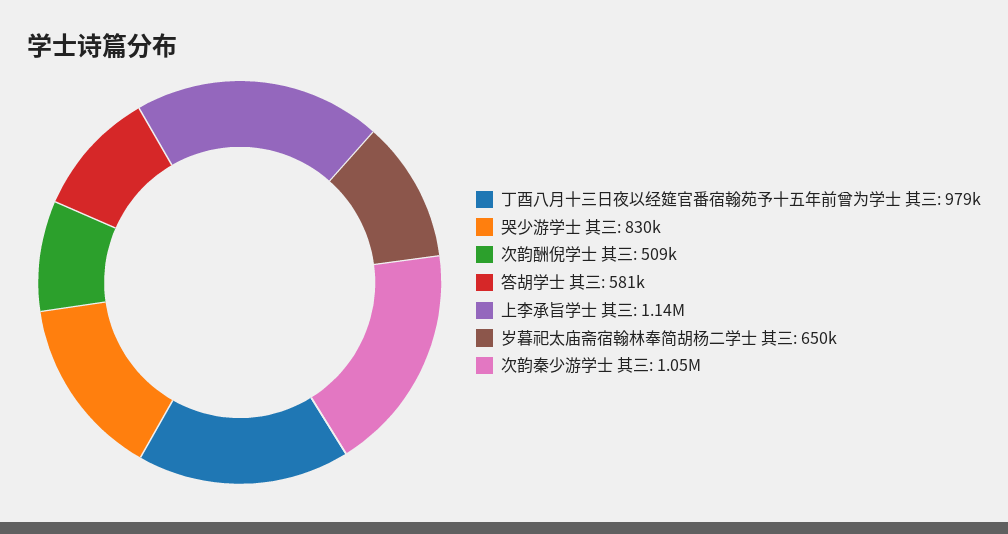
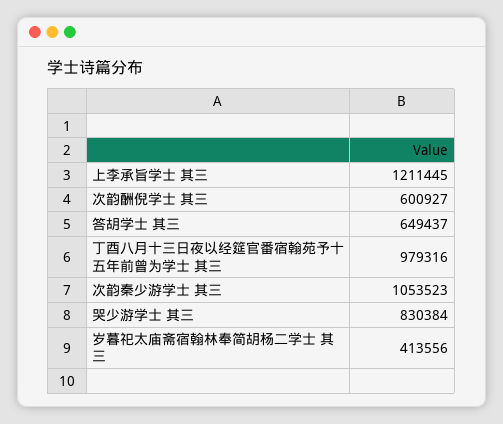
  {
    "丁酉八月十三日夜以经筵官番宿翰苑予十五年前曾为学士 其三": 979316,
    "哭少游学士 其三": 830384,
-   "次韵酬倪学士 其三": 509000,
+   "次韵酬倪学士 其三": 600927,
-   "答胡学士 其三": 581000,
+   "答胡学士 其三": 649437,
-   "上李承旨学士 其三": 1140000,
+   "上李承旨学士 其三": 1211445,
-   "岁暮祀太庙斋宿翰林奉简胡杨二学士 其三": 650000,
+   "岁暮祀太庙斋宿翰林奉简胡杨二学士 其三": 413556,
    "次韵秦少游学士 其三": 1053523
  }

